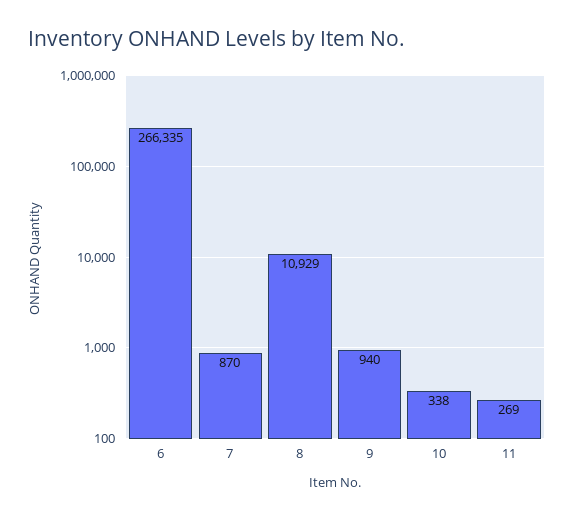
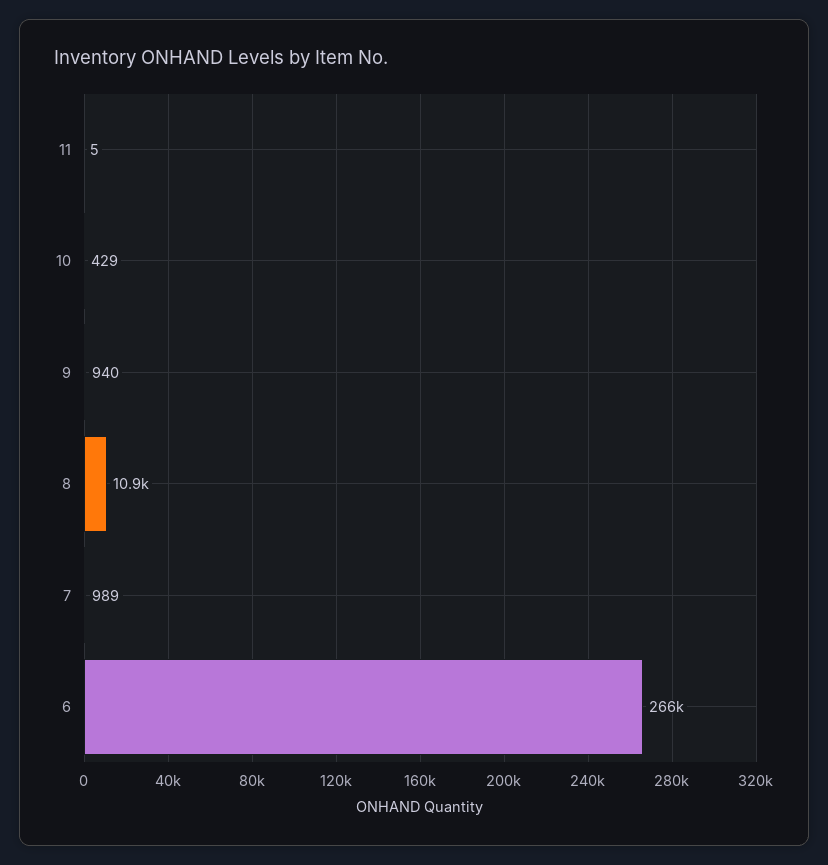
  {
    "6": 266335,
-   "7": 870,
+   "7": 989,
    "8": 10929,
    "9": 940,
-   "10": 338,
+   "10": 429,
-   "11": 269
+   "11": 5
  }

